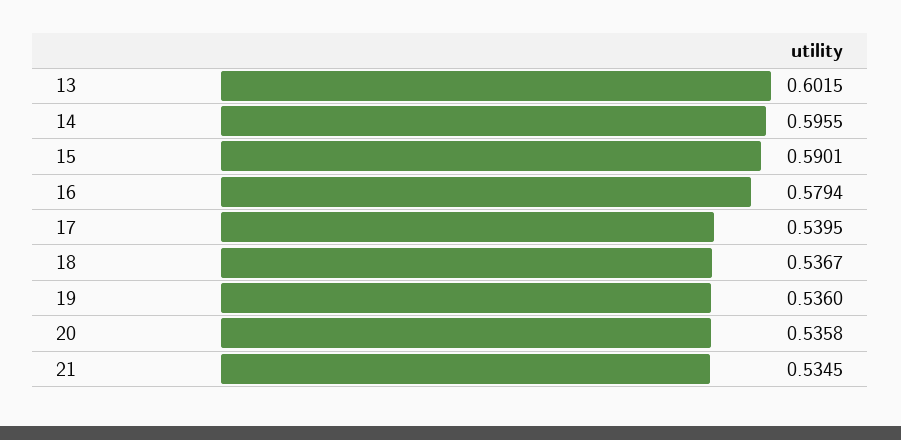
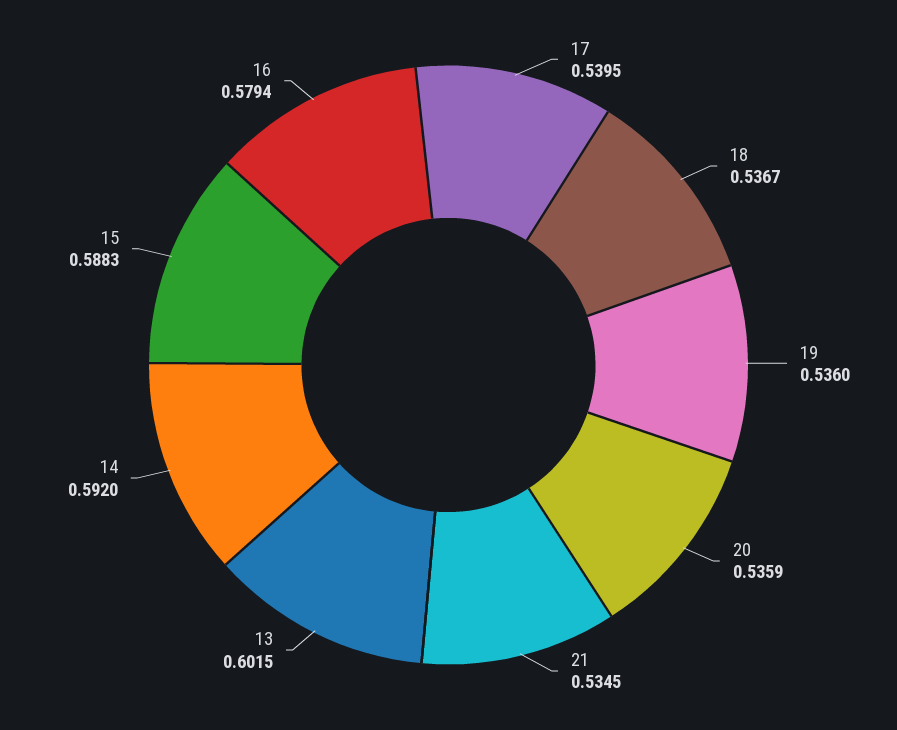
  {
    "13": 0.6015,
-   "14": 0.5955,
+   "14": 0.592,
-   "15": 0.5901,
+   "15": 0.5883,
    "16": 0.5794,
    "17": 0.5395,
    "18": 0.5367,
    "19": 0.536,
-   "20": 0.5358,
+   "20": 0.5359,
    "21": 0.5345
  }

